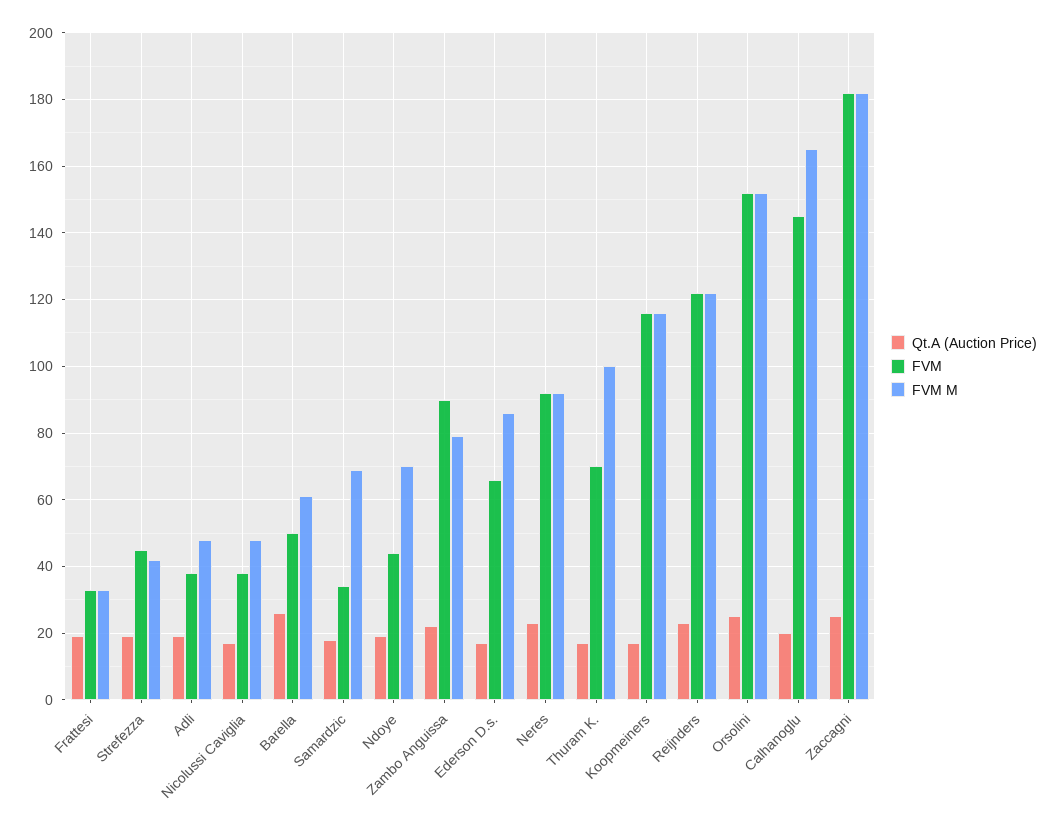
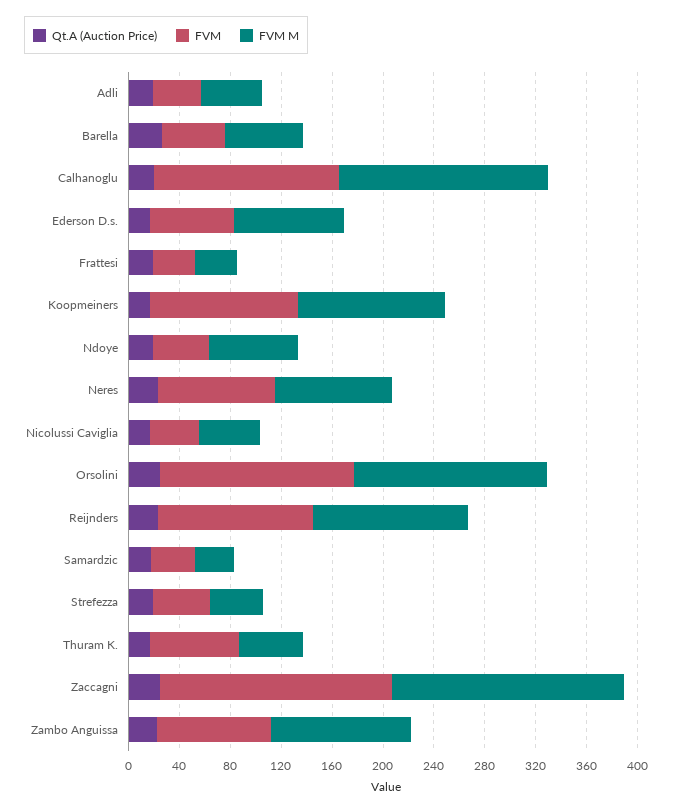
  {
    "Qt.A (Auction Price)": {
      "Frattesi": 20,
      "Strefezza": 20,
      "Adli": 20,
      "Nicolussi Caviglia": 15,
      "Barella": 25,
      "Samardzic": 20,
      "Ndoye": 20,
      "Zambo Anguissa": 20,
      "Ederson D.s.": 15,
      "Neres": 25,
      "Thuram K.": 15,
      "Koopmeiners": 15,
      "Reijnders": 25,
      "Orsolini": 25,
      "Calhanoglu": 20,
      "Zaccagni": 25
    },
    "FVM": {
      "Frattesi": 35,
      "Strefezza": 45,
      "Adli": 40,
      "Nicolussi Caviglia": 40,
      "Barella": 50,
      "Samardzic": 35,
      "Ndoye": 45,
      "Zambo Anguissa": 90,
      "Ederson D.s.": 65,
      "Neres": 90,
      "Thuram K.": 70,
      "Koopmeiners": 115,
      "Reijnders": 120,
      "Orsolini": 150,
      "Calhanoglu": 145,
      "Zaccagni": 180
    },
    "FVM M": {
      "Frattesi": 35,
      "Strefezza": 40,
      "Adli": 50,
      "Nicolussi Caviglia": 50,
      "Barella": 60,
-     "Samardzic": 70,
+     "Samardzic": 30,
      "Ndoye": 70,
-     "Zambo Anguissa": 80,
+     "Zambo Anguissa": 110,
      "Ederson D.s.": 85,
      "Neres": 90,
-     "Thuram K.": 100,
+     "Thuram K.": 50,
      "Koopmeiners": 115,
      "Reijnders": 120,
      "Orsolini": 150,
      "Calhanoglu": 165,
      "Zaccagni": 180
    }
  }

